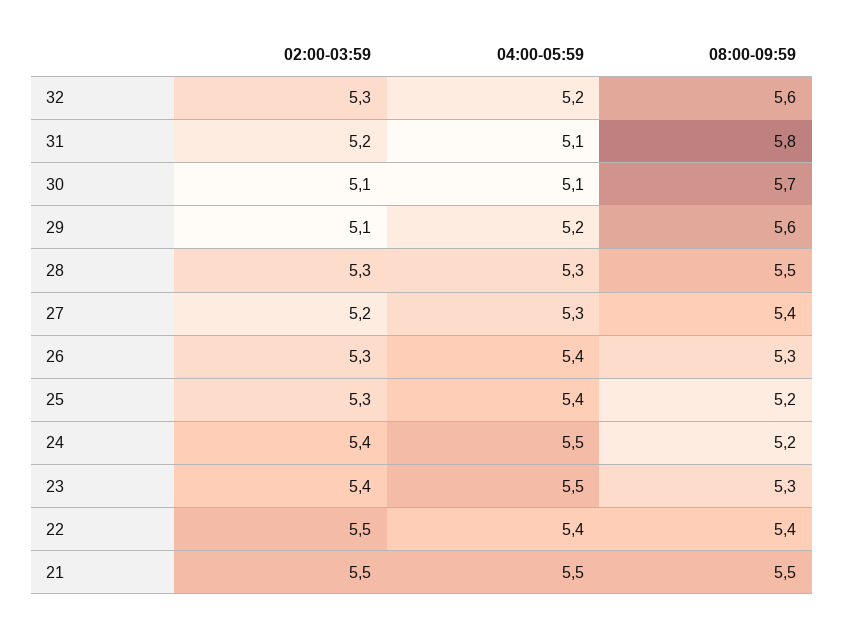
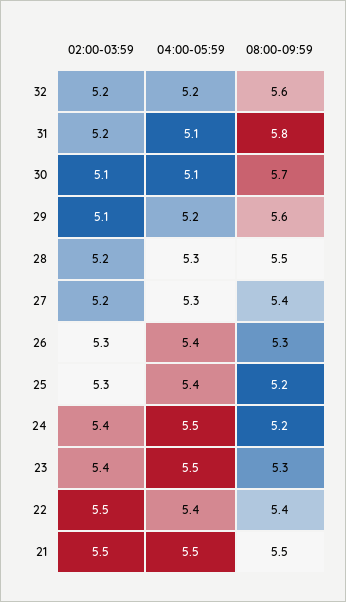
  {
    "02:00-03:59": {
-     "32": 5.3,
+     "32": 5.2,
      "31": 5.2,
      "30": 5.1,
      "29": 5.1,
-     "28": 5.3,
+     "28": 5.2,
      "27": 5.2,
      "26": 5.3,
      "25": 5.3,
      "24": 5.4,
      "23": 5.4,
      "22": 5.5,
      "21": 5.5
    },
    "04:00-05:59": {
      "32": 5.2,
      "31": 5.1,
      "30": 5.1,
      "29": 5.2,
      "28": 5.3,
      "27": 5.3,
      "26": 5.4,
      "25": 5.4,
      "24": 5.5,
      "23": 5.5,
      "22": 5.4,
      "21": 5.5
    },
    "08:00-09:59": {
      "32": 5.6,
      "31": 5.8,
      "30": 5.7,
      "29": 5.6,
      "28": 5.5,
      "27": 5.4,
      "26": 5.3,
      "25": 5.2,
      "24": 5.2,
      "23": 5.3,
      "22": 5.4,
      "21": 5.5
    }
  }

